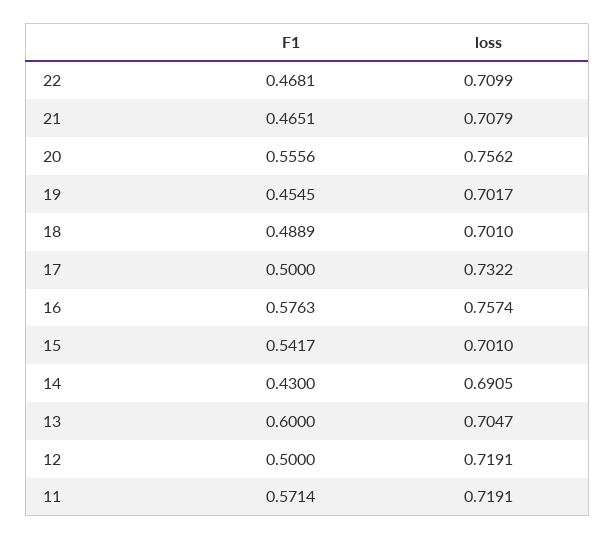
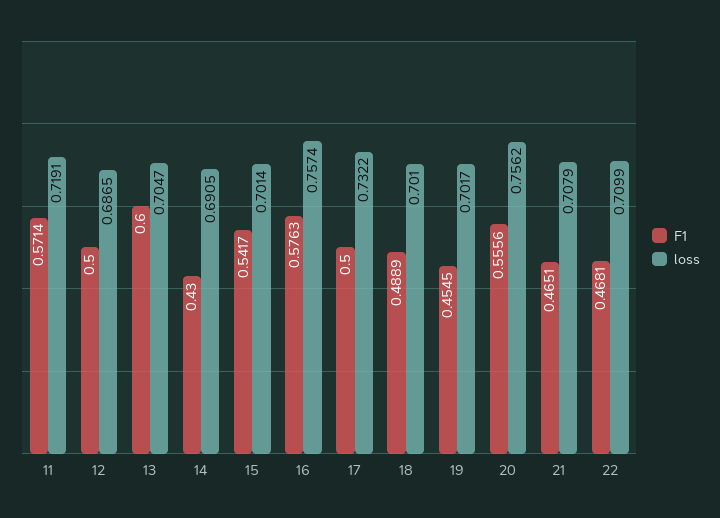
  {
    "F1": {
      "22": 0.4681,
      "21": 0.4651,
      "20": 0.5556,
      "19": 0.4545,
      "18": 0.4889,
      "17": 0.5,
      "16": 0.5763,
      "15": 0.5417,
      "14": 0.43,
      "13": 0.6,
      "12": 0.5,
      "11": 0.5714
    },
    "loss": {
      "22": 0.7099,
      "21": 0.7079,
      "20": 0.7562,
      "19": 0.7017,
      "18": 0.701,
      "17": 0.7322,
      "16": 0.7574,
-     "15": 0.701,
+     "15": 0.7014,
      "14": 0.6905,
      "13": 0.7047,
-     "12": 0.7191,
+     "12": 0.6865,
      "11": 0.7191
    }
  }

